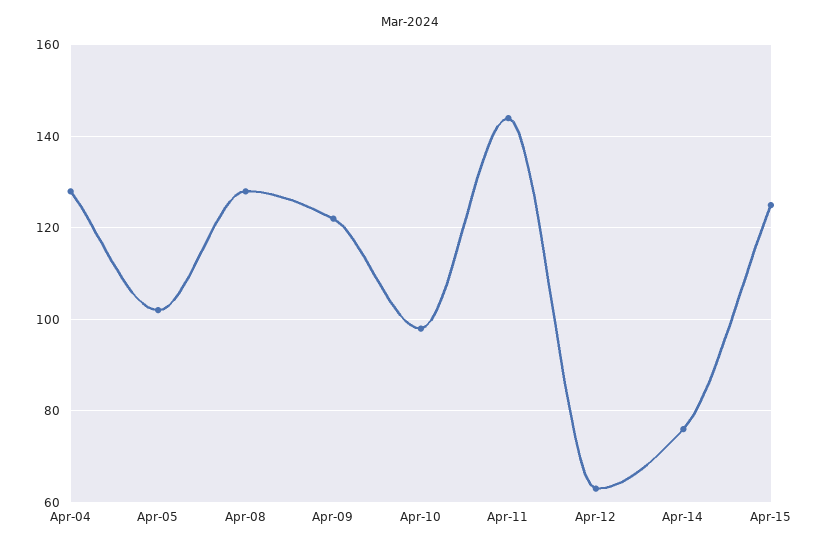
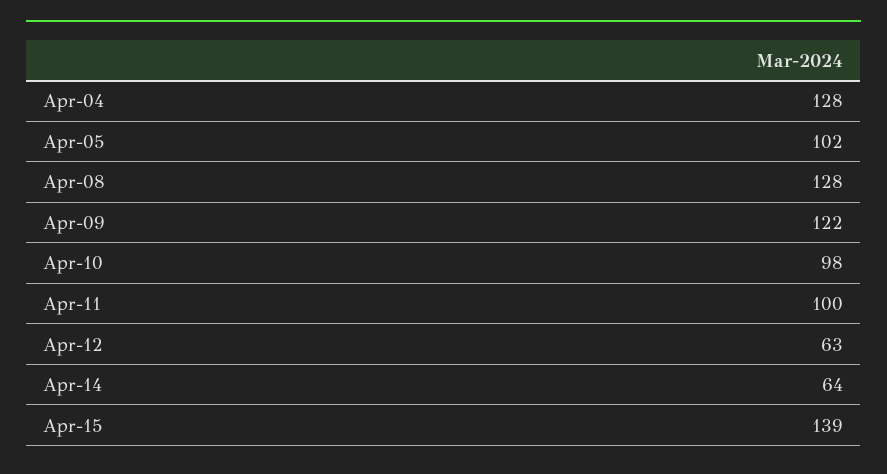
  {
    "Apr-04": 128,
    "Apr-05": 102,
    "Apr-08": 128,
    "Apr-09": 122,
    "Apr-10": 98,
-   "Apr-11": 145,
+   "Apr-11": 100,
    "Apr-12": 63,
-   "Apr-14": 75,
+   "Apr-14": 64,
-   "Apr-15": 125
+   "Apr-15": 139
  }

